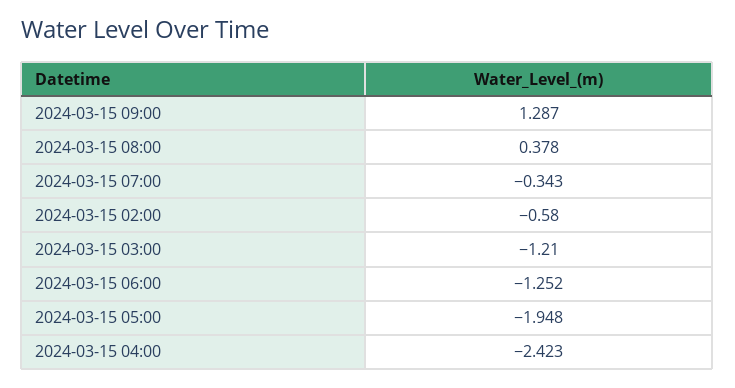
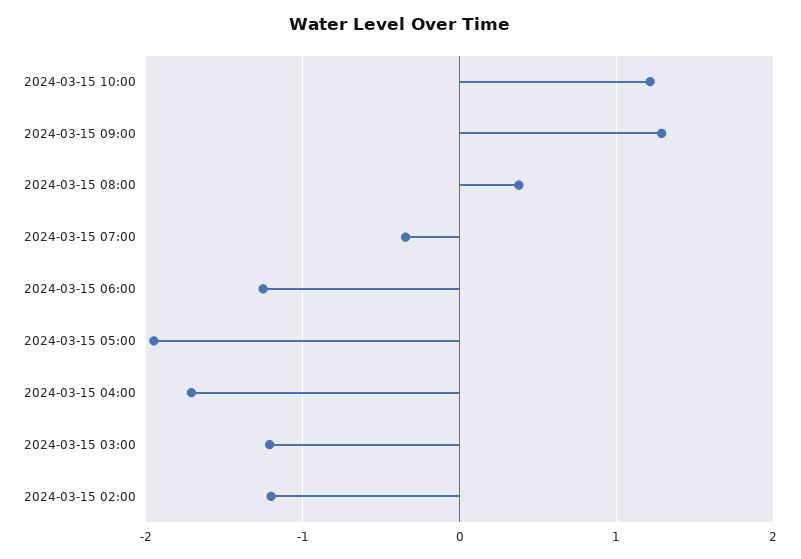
  {
    "2024-03-15 09:00": 1.287,
    "2024-03-15 08:00": 0.378,
    "2024-03-15 07:00": -0.343,
-   "2024-03-15 02:00": -0.58,
+   "2024-03-15 02:00": -1.2,
    "2024-03-15 03:00": -1.21,
    "2024-03-15 06:00": -1.252,
    "2024-03-15 05:00": -1.948,
-   "2024-03-15 04:00": -2.423
+   "2024-03-15 04:00": -1.7,
+   "2024-03-15 10:00": 1.2
  }

